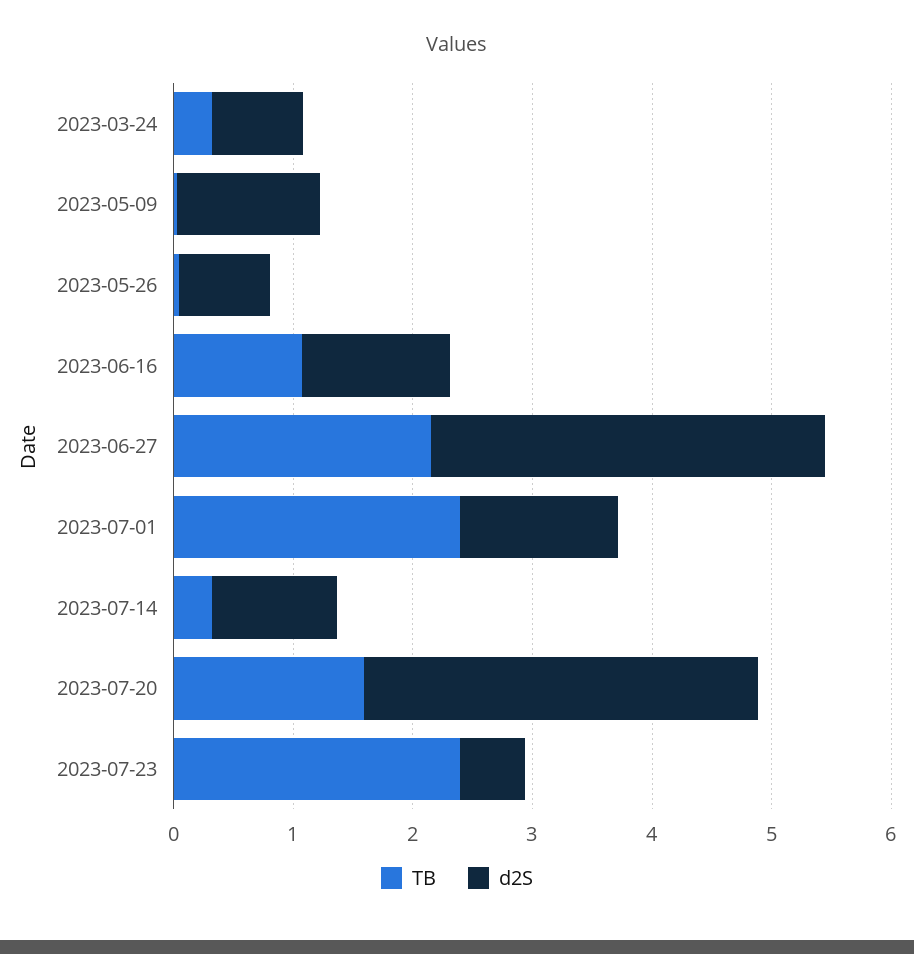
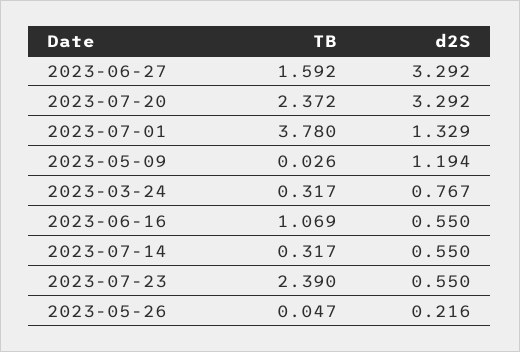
  {
    "TB": {
      "2023-03-24": 0.317,
      "2023-05-09": 0.026,
      "2023-05-26": 0.047,
      "2023-06-16": 1.069,
-     "2023-06-27": 2.2,
+     "2023-06-27": 1.592,
-     "2023-07-01": 2.4,
+     "2023-07-01": 3.78,
      "2023-07-14": 0.317,
-     "2023-07-20": 1.6,
+     "2023-07-20": 2.372,
      "2023-07-23": 2.39
    },
    "d2S": {
      "2023-03-24": 0.767,
      "2023-05-09": 1.194,
-     "2023-05-26": 0.8,
+     "2023-05-26": 0.216,
-     "2023-06-16": 1.2,
+     "2023-06-16": 0.55,
      "2023-06-27": 3.292,
      "2023-07-01": 1.329,
-     "2023-07-14": 1,
+     "2023-07-14": 0.55,
      "2023-07-20": 3.292,
      "2023-07-23": 0.55
    }
  }

